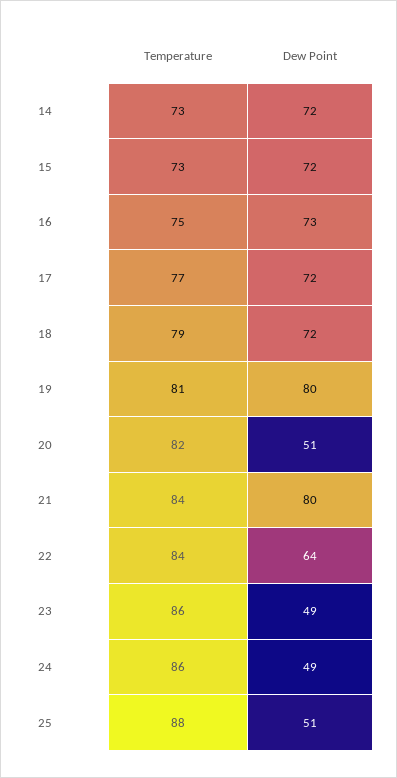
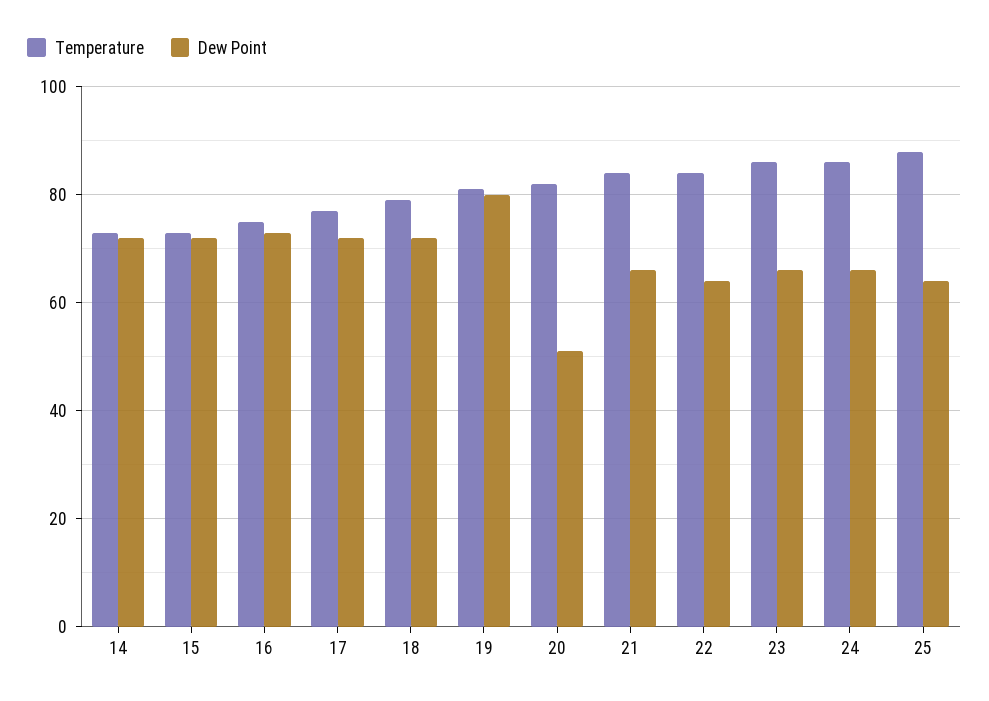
  {
    "Temperature": {
      "14": 73,
      "15": 73,
      "16": 75,
      "17": 77,
      "18": 79,
      "19": 81,
      "20": 82,
      "21": 84,
      "22": 84,
      "23": 86,
      "24": 86,
      "25": 88
    },
    "Dew Point": {
      "14": 72,
      "15": 72,
      "16": 73,
      "17": 72,
      "18": 72,
      "19": 80,
      "20": 51,
-     "21": 80,
+     "21": 65,
      "22": 64,
-     "23": 49,
+     "23": 65,
-     "24": 49,
+     "24": 65,
-     "25": 51
+     "25": 65
    }
  }

